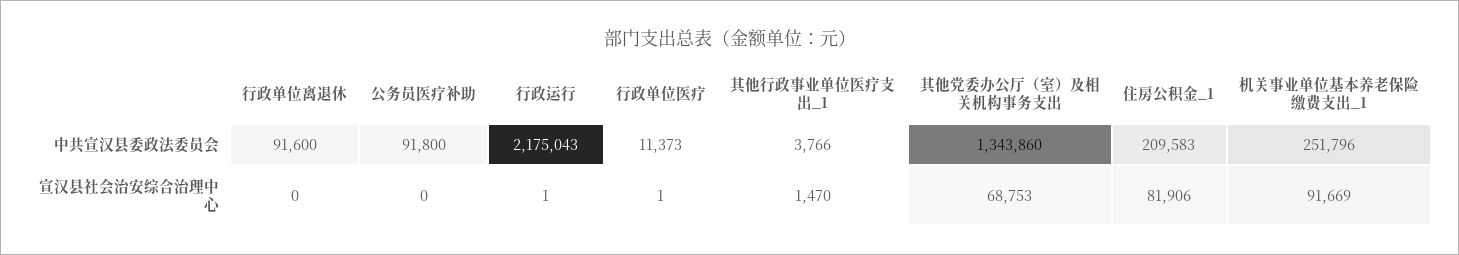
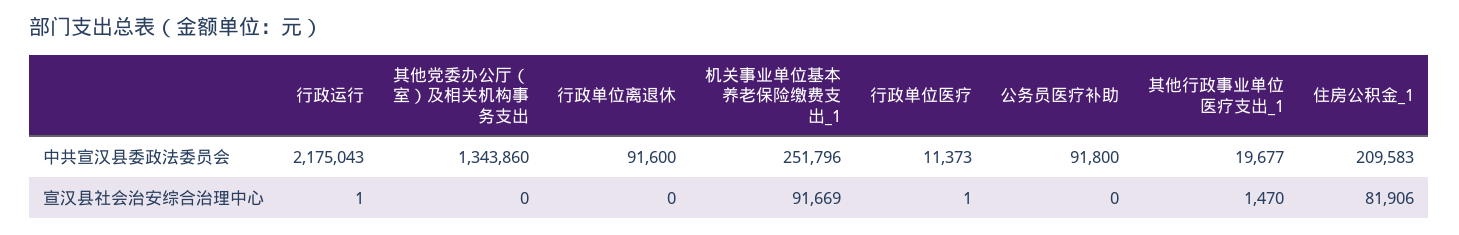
  {
    "行政单位离退休": {
      "中共宣汉县委政法委员会": 91600,
      "宣汉县社会治安综合治理中心": 0
    },
    "公务员医疗补助": {
      "中共宣汉县委政法委员会": 91800,
      "宣汉县社会治安综合治理中心": 0
    },
    "行政运行": {
      "中共宣汉县委政法委员会": 2175043,
      "宣汉县社会治安综合治理中心": 1
    },
    "行政单位医疗": {
      "中共宣汉县委政法委员会": 11373,
      "宣汉县社会治安综合治理中心": 1
    },
    "其他行政事业单位医疗支出_1": {
-     "中共宣汉县委政法委员会": 3766,
+     "中共宣汉县委政法委员会": 19677,
      "宣汉县社会治安综合治理中心": 1470
    },
    "其他党委办公厅（室）及相关机构事务支出": {
      "中共宣汉县委政法委员会": 1343860,
-     "宣汉县社会治安综合治理中心": 68753
+     "宣汉县社会治安综合治理中心": 0
    },
    "住房公积金_1": {
      "中共宣汉县委政法委员会": 209583,
      "宣汉县社会治安综合治理中心": 81906
    },
    "机关事业单位基本养老保险缴费支出_1": {
      "中共宣汉县委政法委员会": 251796,
      "宣汉县社会治安综合治理中心": 91669
    }
  }

